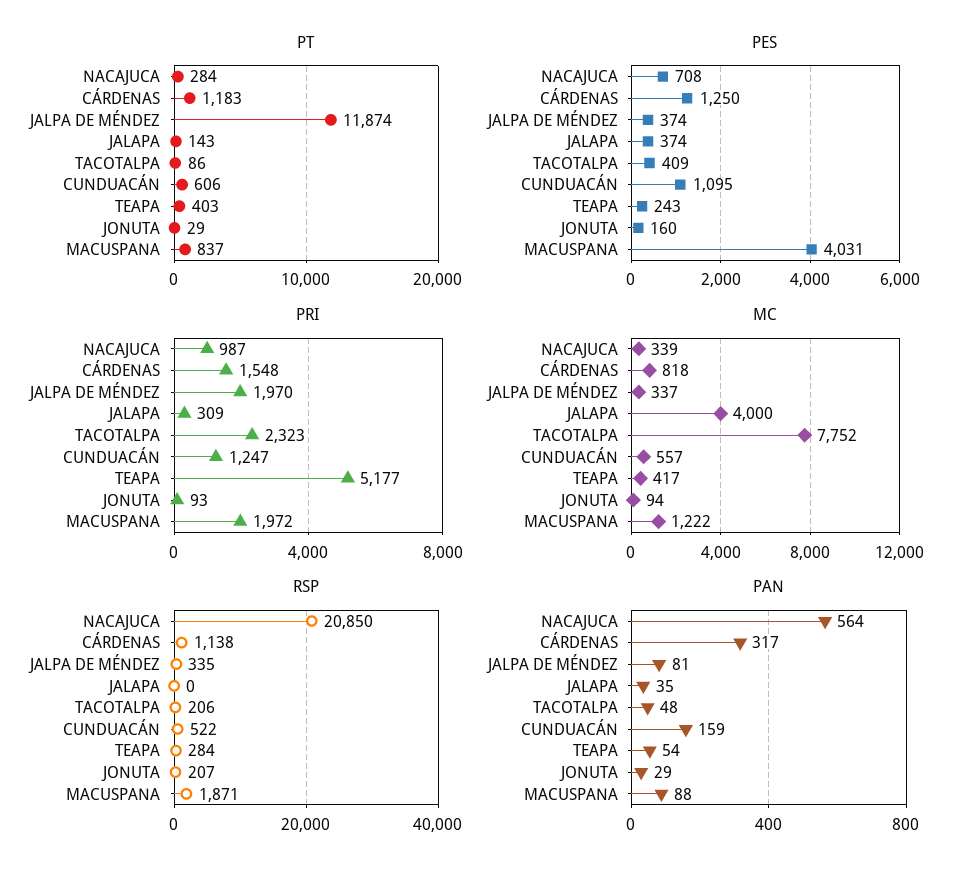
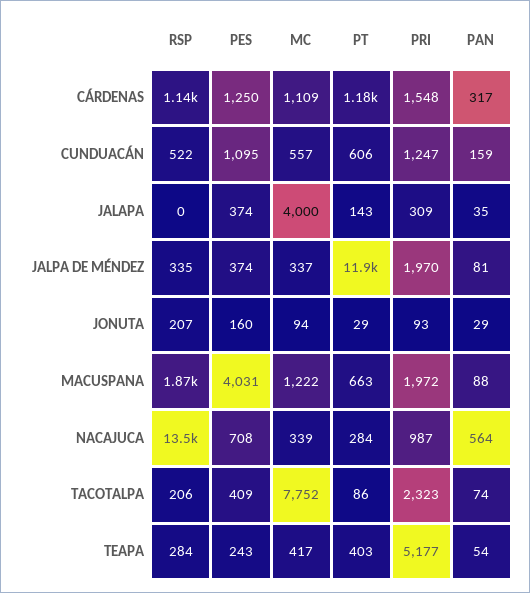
  {
    "PT": {
      "NACAJUCA": 284,
      "CÁRDENAS": 1183,
      "JALPA DE MÉNDEZ": 11874,
      "JALAPA": 143,
      "TACOTALPA": 86,
      "CUNDUACÁN": 606,
      "TEAPA": 403,
      "JONUTA": 29,
-     "MACUSPANA": 837
+     "MACUSPANA": 663
    },
    "PES": {
      "NACAJUCA": 708,
      "CÁRDENAS": 1250,
      "JALPA DE MÉNDEZ": 374,
      "JALAPA": 374,
      "TACOTALPA": 409,
      "CUNDUACÁN": 1095,
      "TEAPA": 243,
      "JONUTA": 160,
      "MACUSPANA": 4031
    },
    "PRI": {
      "NACAJUCA": 987,
      "CÁRDENAS": 1548,
      "JALPA DE MÉNDEZ": 1970,
      "JALAPA": 309,
      "TACOTALPA": 2323,
      "CUNDUACÁN": 1247,
      "TEAPA": 5177,
      "JONUTA": 93,
      "MACUSPANA": 1972
    },
    "MC": {
      "NACAJUCA": 339,
-     "CÁRDENAS": 818,
+     "CÁRDENAS": 1109,
      "JALPA DE MÉNDEZ": 337,
      "JALAPA": 4000,
      "TACOTALPA": 7752,
      "CUNDUACÁN": 557,
      "TEAPA": 417,
      "JONUTA": 94,
      "MACUSPANA": 1222
    },
    "RSP": {
-     "NACAJUCA": 20850,
+     "NACAJUCA": 13500,
      "CÁRDENAS": 1138,
      "JALPA DE MÉNDEZ": 335,
      "JALAPA": 0,
      "TACOTALPA": 206,
      "CUNDUACÁN": 522,
      "TEAPA": 284,
      "JONUTA": 207,
      "MACUSPANA": 1871
    },
    "PAN": {
      "NACAJUCA": 564,
      "CÁRDENAS": 317,
      "JALPA DE MÉNDEZ": 81,
      "JALAPA": 35,
-     "TACOTALPA": 48,
+     "TACOTALPA": 74,
      "CUNDUACÁN": 159,
      "TEAPA": 54,
      "JONUTA": 29,
      "MACUSPANA": 88
    }
  }

